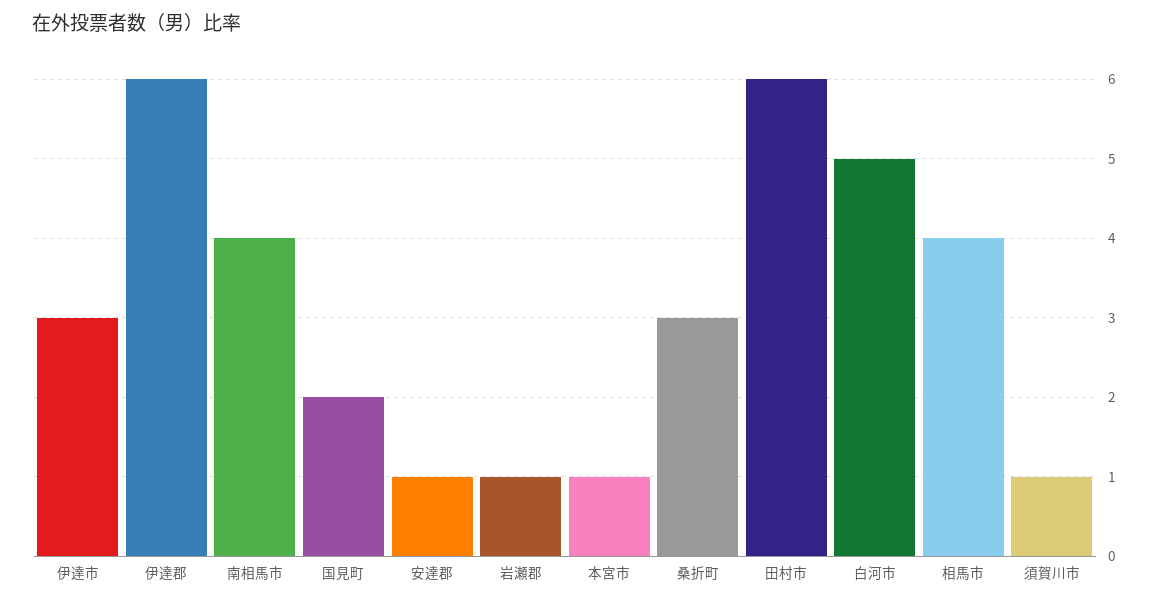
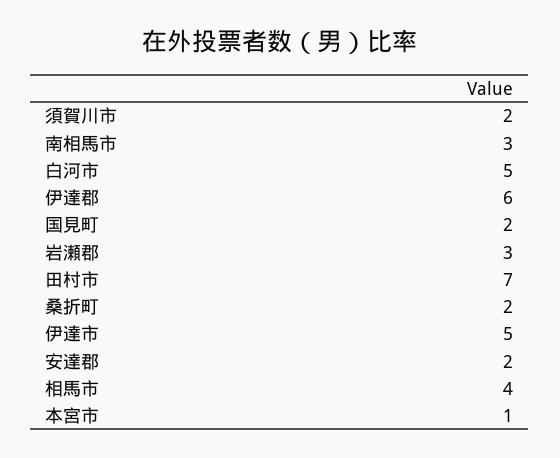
  {
-   "伊達市": 3,
+   "伊達市": 5,
    "伊達郡": 6,
-   "南相馬市": 4,
+   "南相馬市": 3,
    "国見町": 2,
-   "安達郡": 1,
+   "安達郡": 2,
-   "岩瀬郡": 1,
+   "岩瀬郡": 3,
    "本宮市": 1,
-   "桑折町": 3,
+   "桑折町": 2,
-   "田村市": 6,
+   "田村市": 7,
    "白河市": 5,
    "相馬市": 4,
-   "須賀川市": 1
+   "須賀川市": 2
  }

